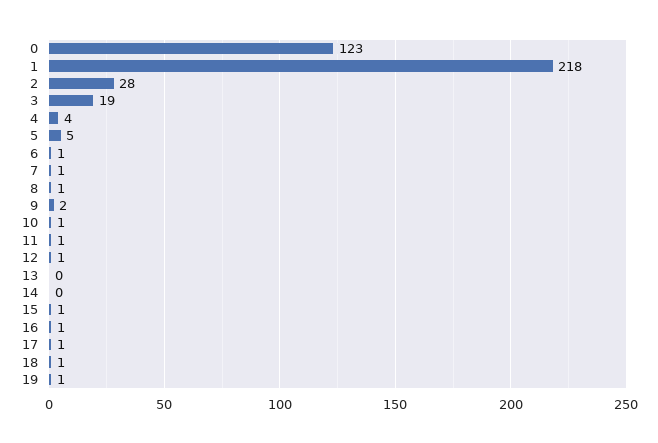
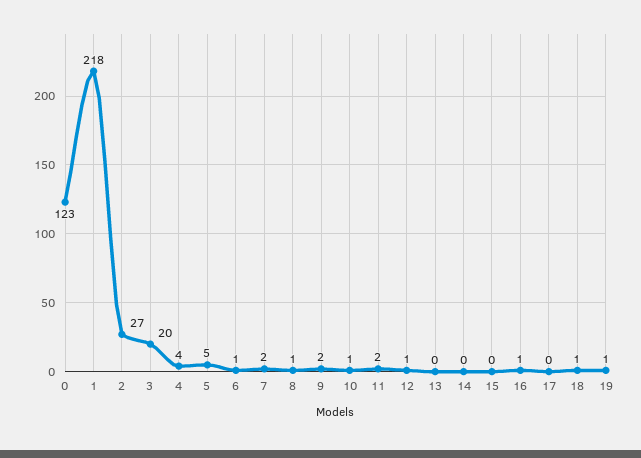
  {
    "0": 123,
    "1": 218,
-   "2": 28,
+   "2": 27,
-   "3": 19,
+   "3": 20,
    "4": 4,
    "5": 5,
    "6": 1,
-   "7": 1,
+   "7": 2,
    "8": 1,
    "9": 2,
    "10": 1,
-   "11": 1,
+   "11": 2,
    "12": 1,
    "13": 0,
    "14": 0,
-   "15": 1,
+   "15": 0,
    "16": 1,
-   "17": 1,
+   "17": 0,
    "18": 1,
    "19": 1
  }

